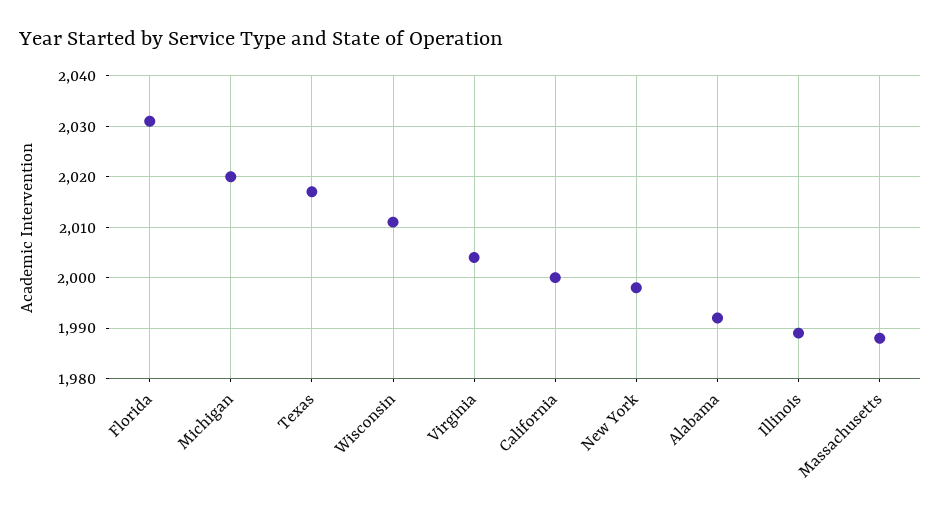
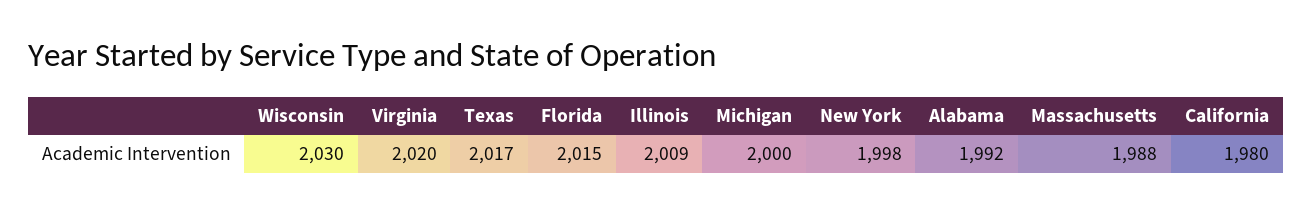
  {
-   "Florida": 2030,
+   "Florida": 2015,
-   "Michigan": 2020,
+   "Michigan": 2000,
    "Texas": 2017,
-   "Wisconsin": 2010,
+   "Wisconsin": 2030,
-   "Virginia": 2005,
+   "Virginia": 2020,
-   "California": 2000,
+   "California": 1980,
    "New York": 1998,
    "Alabama": 1992,
-   "Illinois": 1990,
+   "Illinois": 2009,
    "Massachusetts": 1988
  }

